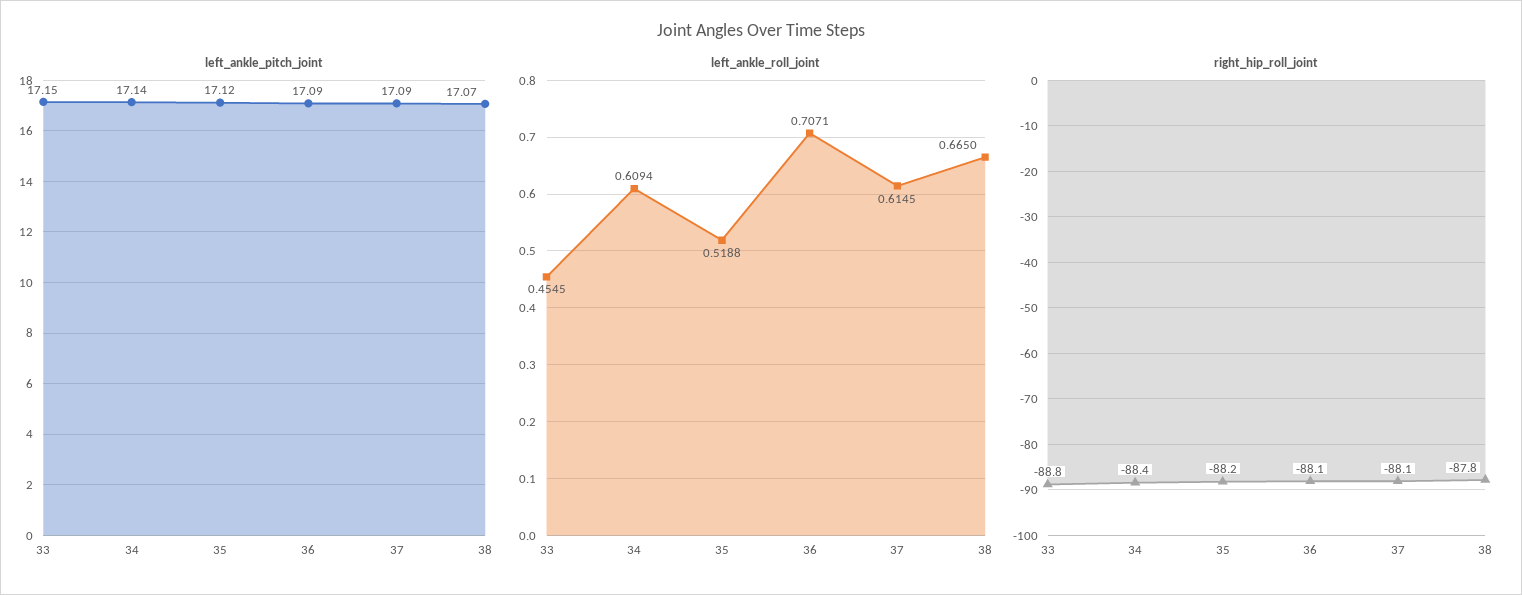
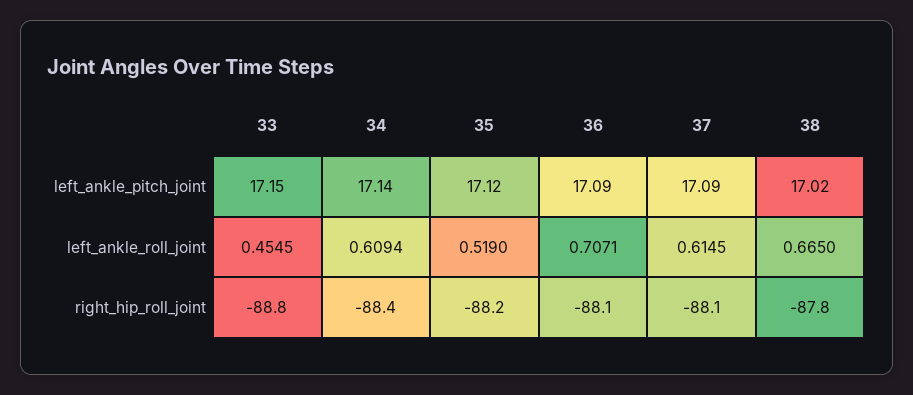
  {
    "left_ankle_pitch_joint": {
      "33": 17.15,
      "34": 17.14,
      "35": 17.12,
      "36": 17.09,
      "37": 17.09,
-     "38": 17.07
+     "38": 17.02
    },
    "left_ankle_roll_joint": {
      "33": 0.4545,
      "34": 0.6094,
-     "35": 0.5188,
+     "35": 0.519,
      "36": 0.7071,
      "37": 0.6145,
      "38": 0.665
    },
    "right_hip_roll_joint": {
      "33": -88.8,
      "34": -88.4,
      "35": -88.2,
      "36": -88.1,
      "37": -88.1,
      "38": -87.8
    }
  }

